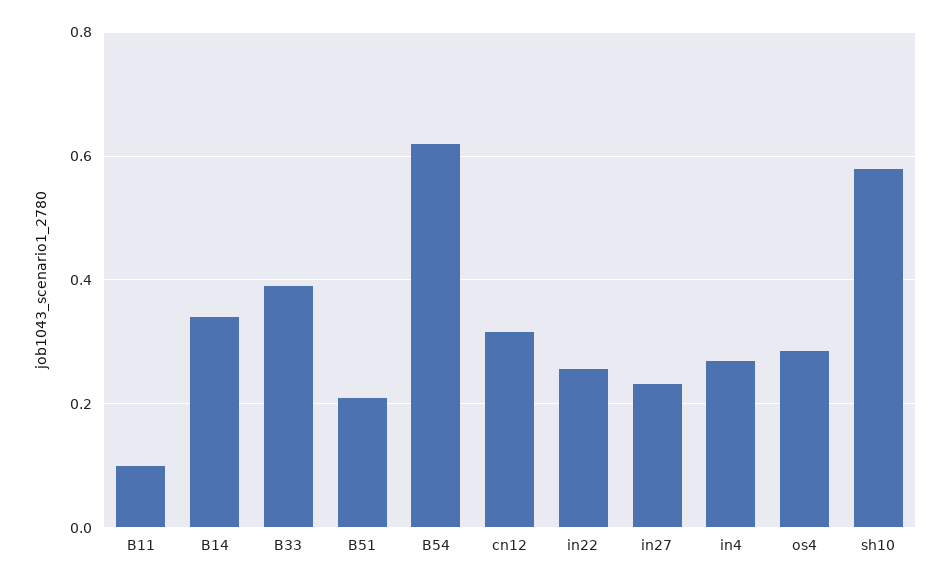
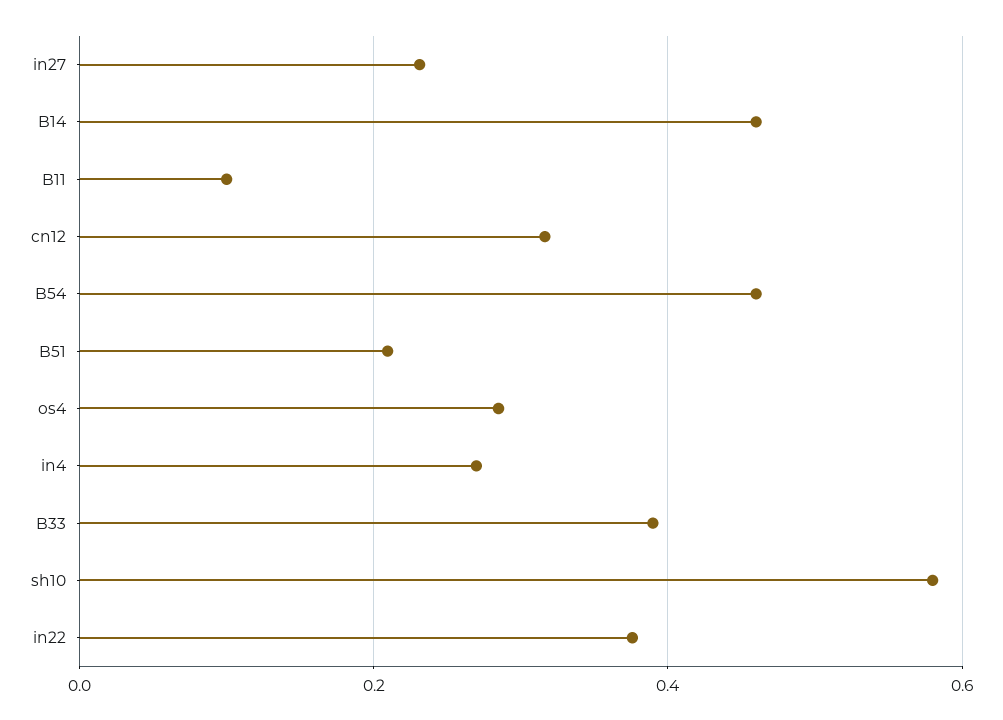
  {
    "B11": 0.1,
-   "B14": 0.34,
+   "B14": 0.46,
    "B33": 0.38,
    "B51": 0.2,
-   "B54": 0.62,
+   "B54": 0.46,
    "cn12": 0.32,
-   "in22": 0.26,
+   "in22": 0.38,
    "in27": 0.24,
    "in4": 0.26,
    "os4": 0.28,
    "sh10": 0.58
  }

